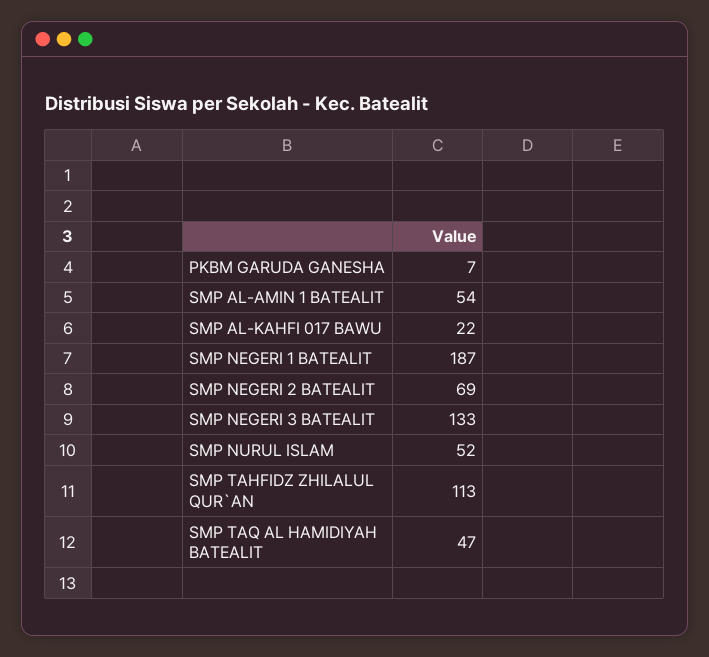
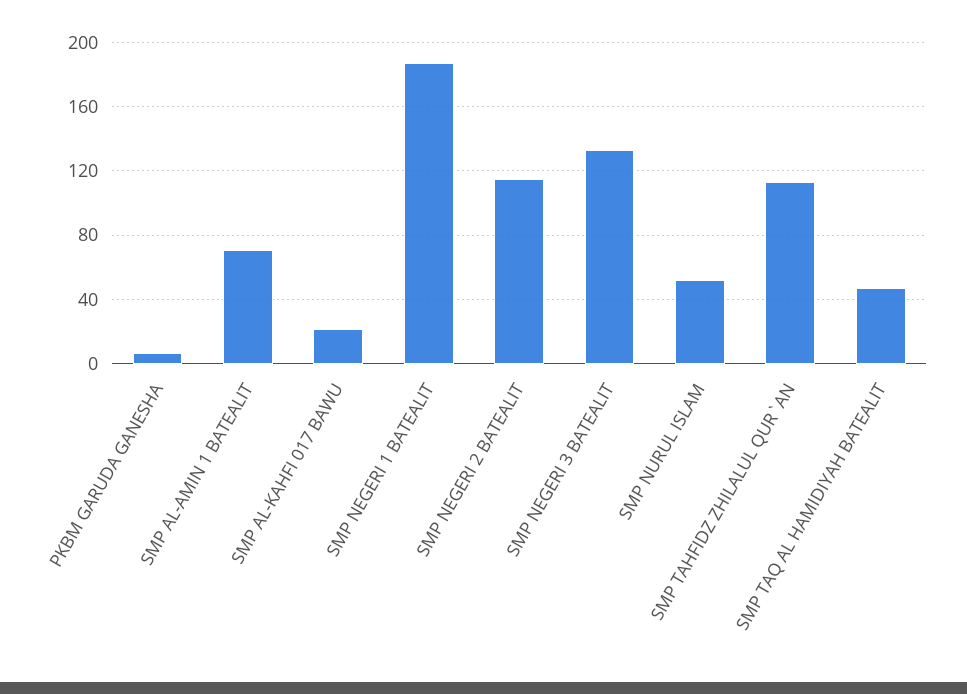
  {
    "PKBM GARUDA GANESHA": 7,
-   "SMP AL-AMIN 1 BATEALIT": 54,
+   "SMP AL-AMIN 1 BATEALIT": 70,
    "SMP AL-KAHFI 017 BAWU": 22,
    "SMP NEGERI 1 BATEALIT": 187,
-   "SMP NEGERI 2 BATEALIT": 69,
+   "SMP NEGERI 2 BATEALIT": 115,
    "SMP NEGERI 3 BATEALIT": 133,
    "SMP NURUL ISLAM": 52,
    "SMP TAHFIDZ ZHILALUL QUR`AN": 113,
    "SMP TAQ AL HAMIDIYAH BATEALIT": 47
  }

